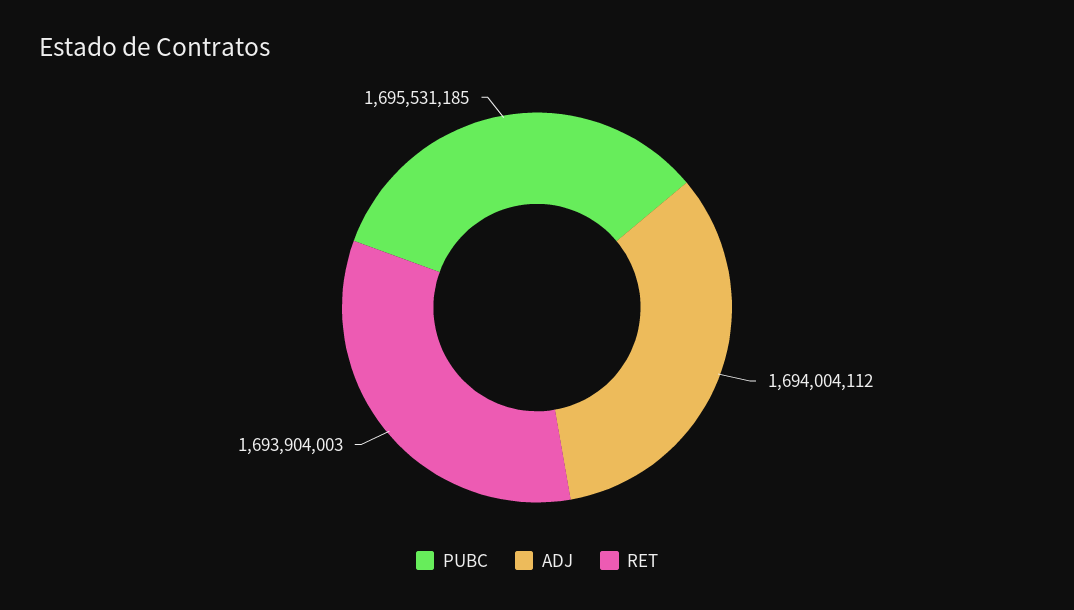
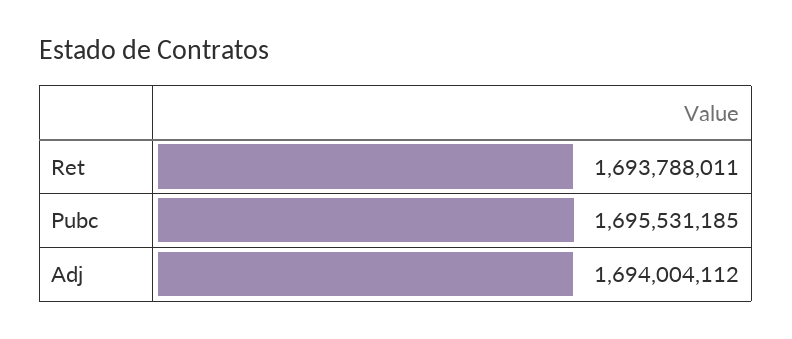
  {
    "PUBC": 1695531185,
    "ADJ": 1694004112,
-   "RET": 1693904003
+   "RET": 1693788011
  }

